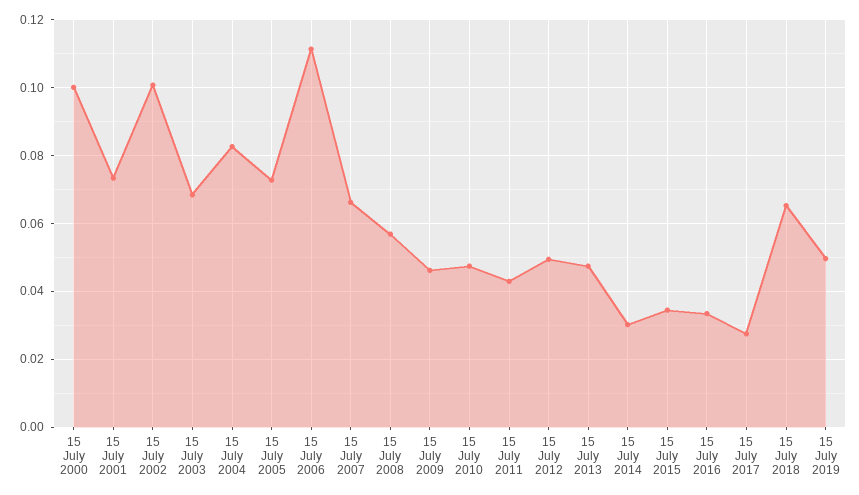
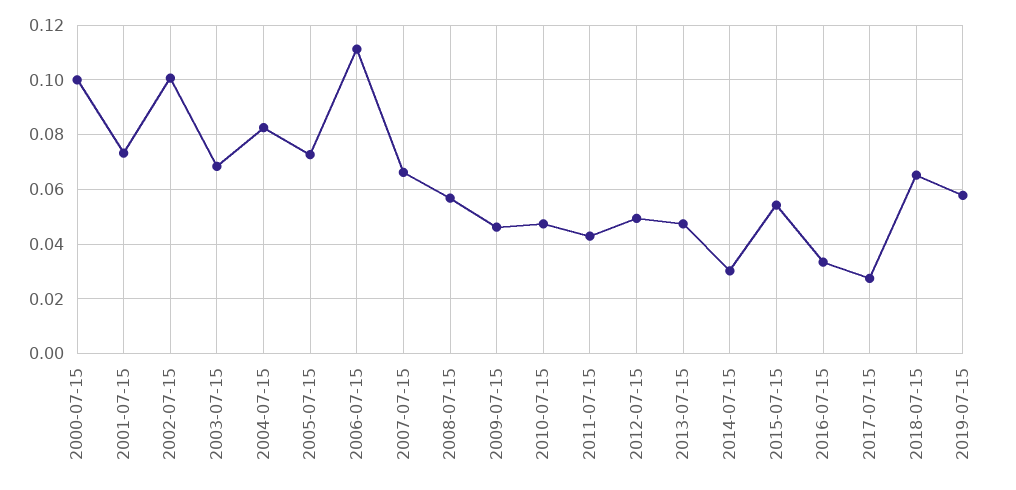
  {
    "15 July 2000": 0.1,
    "15 July 2001": 0.074,
    "15 July 2002": 0.1,
    "15 July 2003": 0.068,
    "15 July 2004": 0.082,
    "15 July 2005": 0.072,
    "15 July 2006": 0.112,
    "15 July 2007": 0.066,
    "15 July 2008": 0.056,
    "15 July 2009": 0.046,
    "15 July 2010": 0.048,
    "15 July 2011": 0.042,
    "15 July 2012": 0.05,
    "15 July 2013": 0.048,
    "15 July 2014": 0.03,
-   "15 July 2015": 0.034,
+   "15 July 2015": 0.055,
    "15 July 2016": 0.034,
    "15 July 2017": 0.028,
    "15 July 2018": 0.066,
-   "15 July 2019": 0.05
+   "15 July 2019": 0.0575
  }

